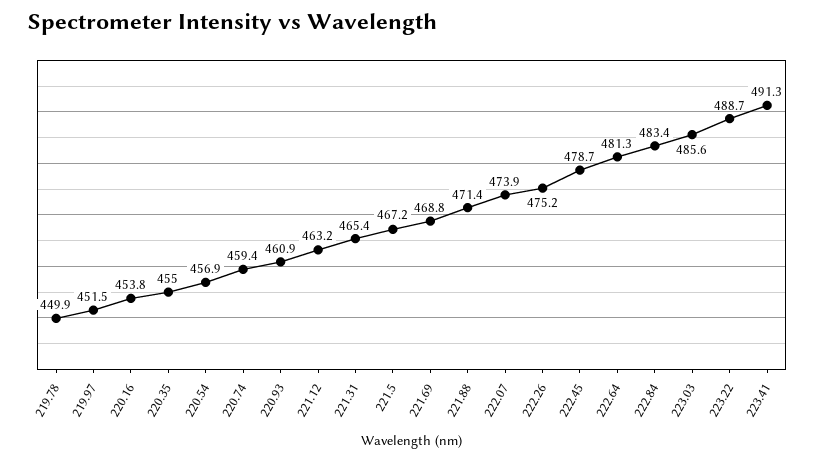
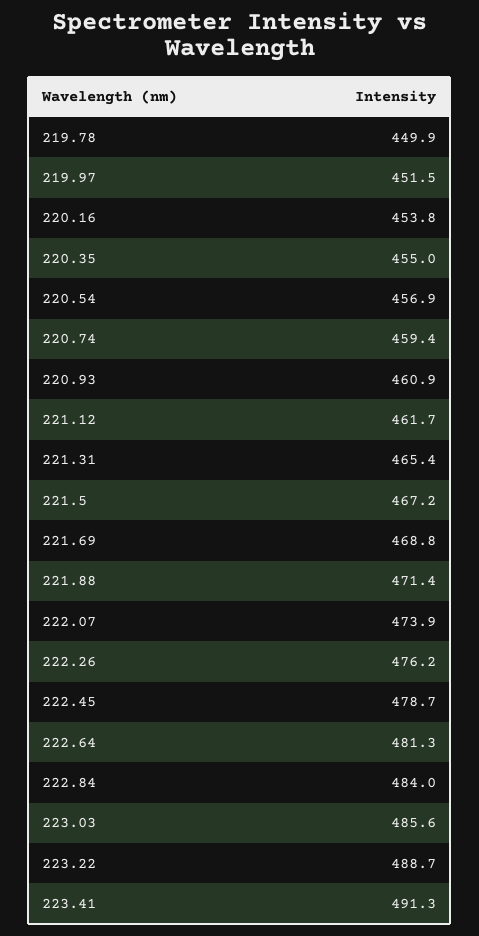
  {
    "219.78": 449.9,
    "219.97": 451.5,
    "220.16": 453.8,
    "220.35": 455,
    "220.54": 456.9,
    "220.74": 459.4,
    "220.93": 460.9,
-   "221.12": 463.2,
+   "221.12": 461.7,
    "221.31": 465.4,
    "221.5": 467.2,
    "221.69": 468.8,
    "221.88": 471.4,
    "222.07": 473.9,
-   "222.26": 475.2,
+   "222.26": 476.2,
    "222.45": 478.7,
    "222.64": 481.3,
-   "222.84": 483.4,
+   "222.84": 484,
    "223.03": 485.6,
    "223.22": 488.7,
    "223.41": 491.3
  }

